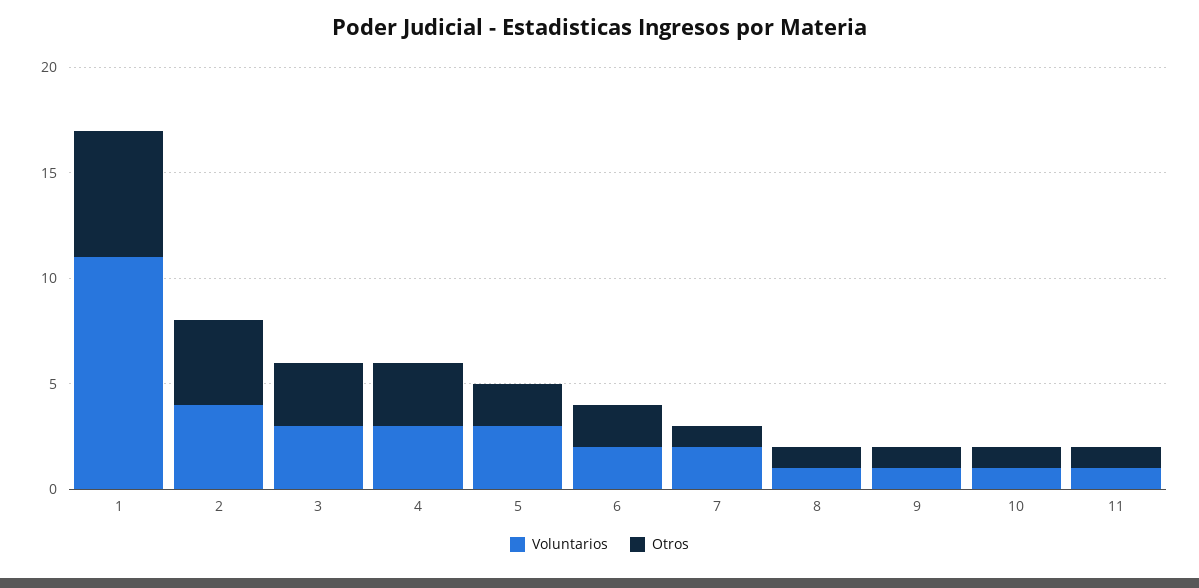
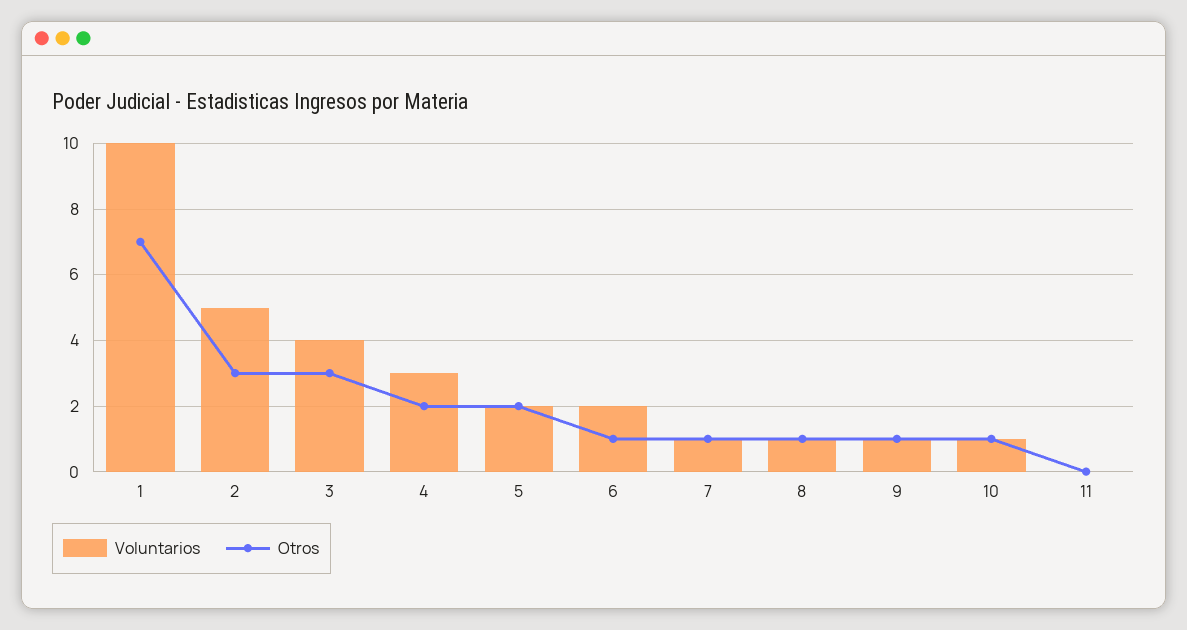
  {
    "Voluntarios": {
-     "1": 11,
+     "1": 10,
-     "2": 4,
+     "2": 5,
-     "3": 3,
+     "3": 4,
      "4": 3,
-     "5": 3,
+     "5": 2,
      "6": 2,
-     "7": 2,
+     "7": 1,
      "8": 1,
      "9": 1,
      "10": 1,
-     "11": 1
+     "11": 0
    },
    "Otros": {
-     "1": 6,
+     "1": 7,
-     "2": 4,
+     "2": 3,
      "3": 3,
-     "4": 3,
+     "4": 2,
      "5": 2,
-     "6": 2,
+     "6": 1,
      "7": 1,
      "8": 1,
      "9": 1,
      "10": 1,
-     "11": 1
+     "11": 0
    }
  }

